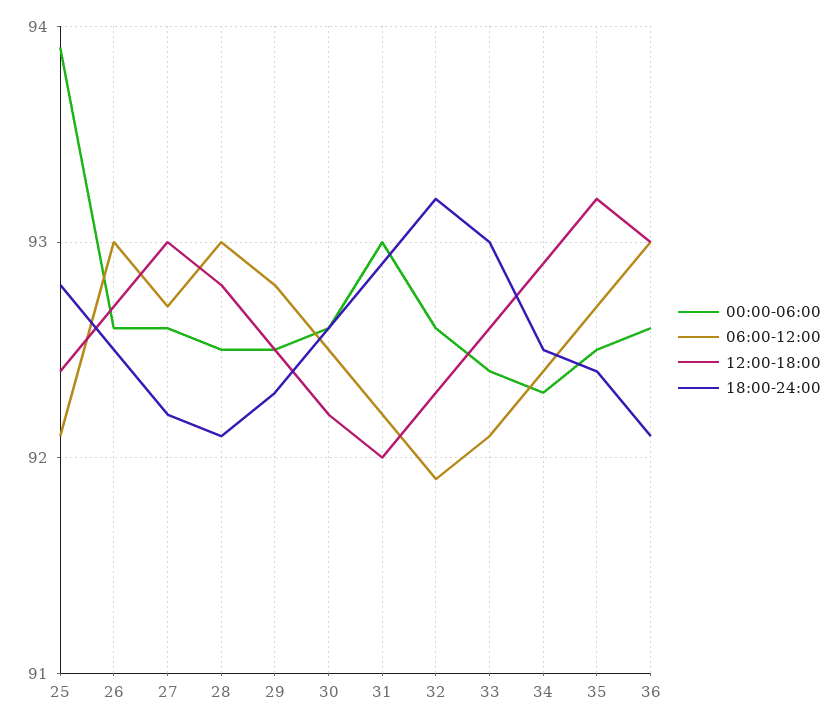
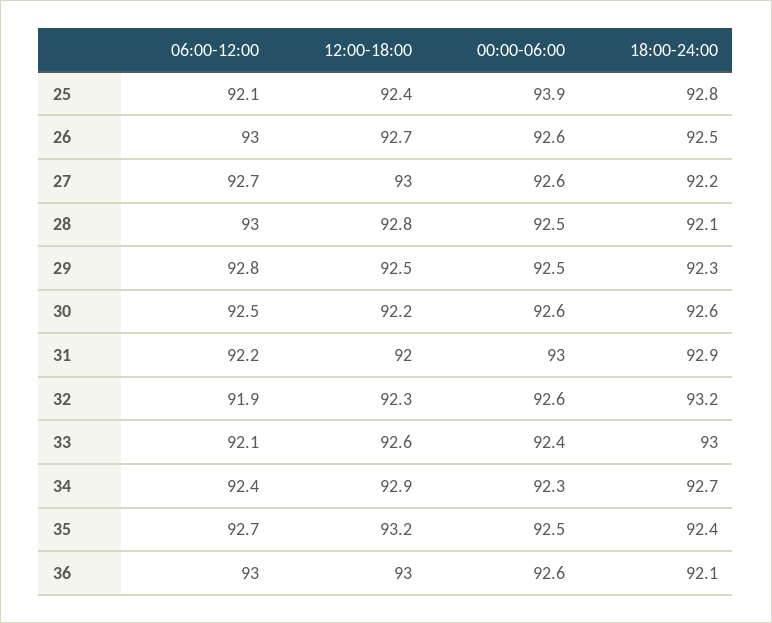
  {
    "00:00-06:00": {
      "25": 93.9,
      "26": 92.6,
      "27": 92.6,
      "28": 92.5,
      "29": 92.5,
      "30": 92.6,
      "31": 93,
      "32": 92.6,
      "33": 92.4,
      "34": 92.3,
      "35": 92.5,
      "36": 92.6
    },
    "06:00-12:00": {
      "25": 92.1,
      "26": 93,
      "27": 92.7,
      "28": 93,
      "29": 92.8,
      "30": 92.5,
      "31": 92.2,
      "32": 91.9,
      "33": 92.1,
      "34": 92.4,
      "35": 92.7,
      "36": 93
    },
    "12:00-18:00": {
      "25": 92.4,
      "26": 92.7,
      "27": 93,
      "28": 92.8,
      "29": 92.5,
      "30": 92.2,
      "31": 92,
      "32": 92.3,
      "33": 92.6,
      "34": 92.9,
      "35": 93.2,
      "36": 93
    },
    "18:00-24:00": {
      "25": 92.8,
      "26": 92.5,
      "27": 92.2,
      "28": 92.1,
      "29": 92.3,
      "30": 92.6,
      "31": 92.9,
      "32": 93.2,
      "33": 93,
-     "34": 92.5,
+     "34": 92.7,
      "35": 92.4,
      "36": 92.1
    }
  }

